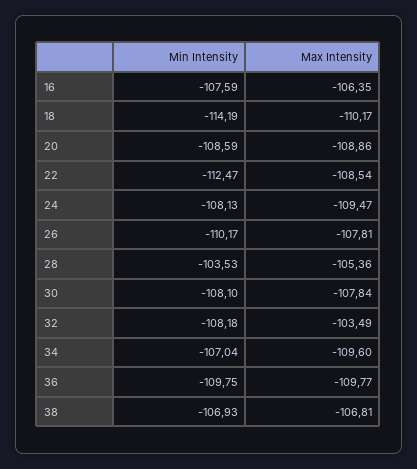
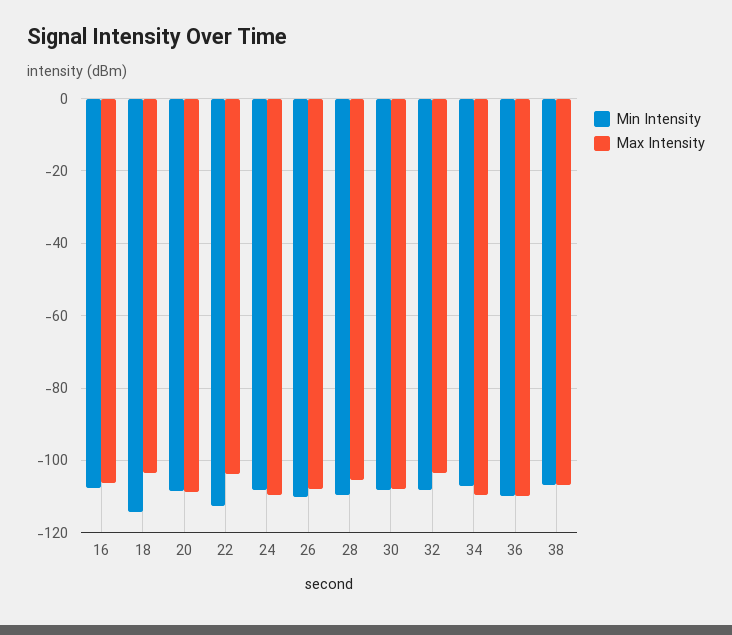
  {
    "Min Intensity": {
      "16": -107.59,
      "18": -114.19,
      "20": -108.59,
      "22": -112.47,
      "24": -108.13,
      "26": -110.17,
-     "28": -103.53,
+     "28": -110,
      "30": -108.1,
      "32": -108.18,
      "34": -107.04,
      "36": -109.75,
      "38": -106.93
    },
    "Max Intensity": {
      "16": -106.35,
-     "18": -110.17,
+     "18": -104,
      "20": -108.86,
-     "22": -108.54,
+     "22": -104,
      "24": -109.47,
      "26": -107.81,
      "28": -105.36,
      "30": -107.84,
      "32": -103.49,
      "34": -109.6,
      "36": -109.77,
      "38": -106.81
    }
  }

